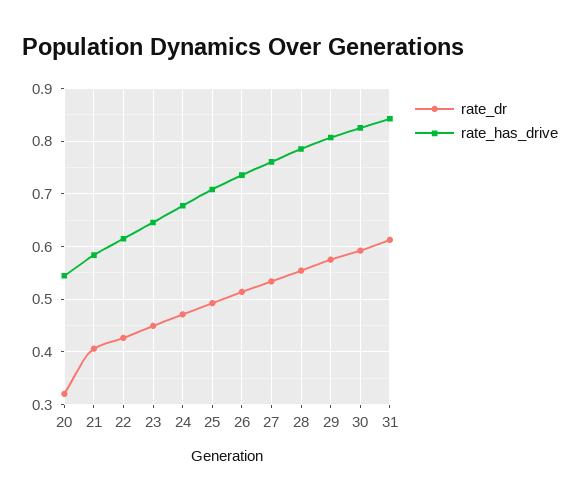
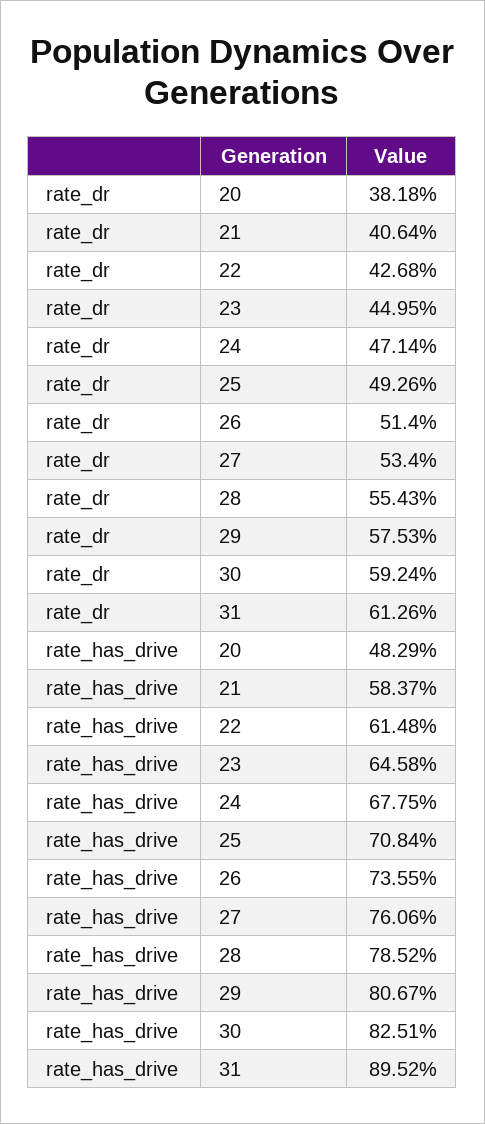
  {
    "rate_dr": {
-     "20": 0.32,
+     "20": 0.3818,
      "21": 0.4064,
      "22": 0.4268,
      "23": 0.4495,
      "24": 0.4714,
      "25": 0.4926,
      "26": 0.514,
      "27": 0.534,
      "28": 0.5543,
      "29": 0.5753,
      "30": 0.5924,
      "31": 0.6126
    },
    "rate_has_drive": {
-     "20": 0.54,
+     "20": 0.4829,
      "21": 0.5837,
      "22": 0.6148,
      "23": 0.6458,
      "24": 0.6775,
      "25": 0.7084,
      "26": 0.7355,
      "27": 0.7606,
      "28": 0.7852,
      "29": 0.8067,
      "30": 0.8251,
-     "31": 0.84
+     "31": 0.8952
    }
  }

